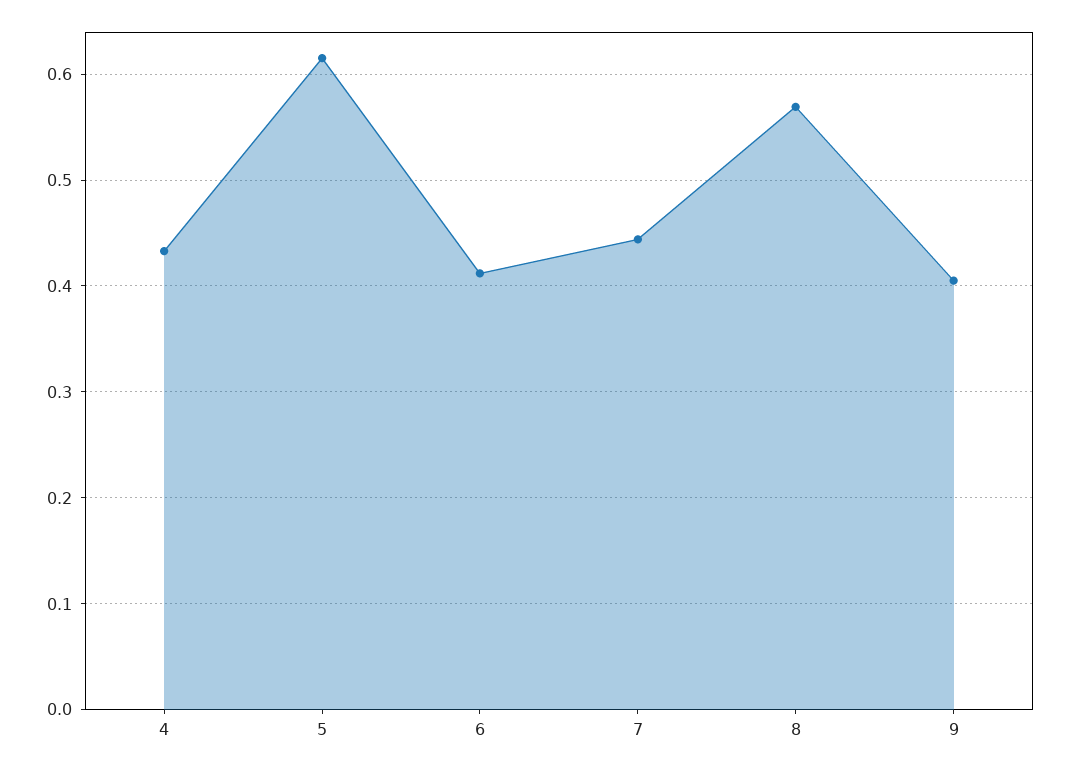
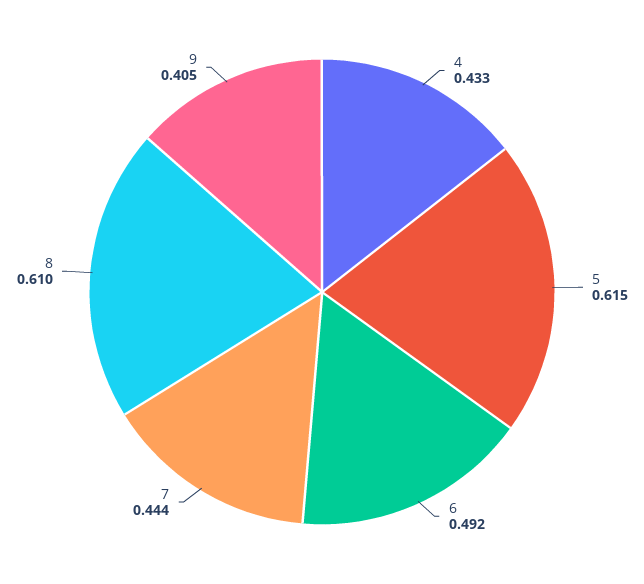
  {
    "4": 0.433,
    "5": 0.615,
-   "6": 0.41,
+   "6": 0.492,
    "7": 0.444,
-   "8": 0.57,
+   "8": 0.61,
    "9": 0.405
  }

